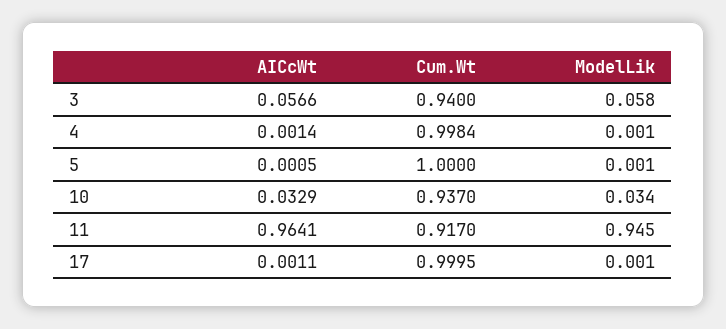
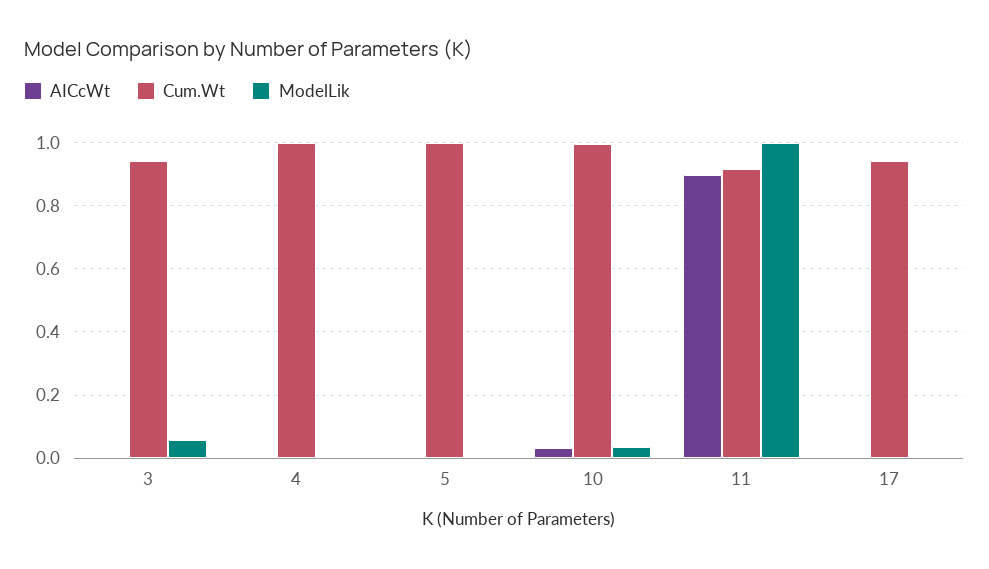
  {
    "AICcWt": {
-     "3": 0.0566,
+     "3": 0,
      "4": 0.0014,
      "5": 0.0005,
      "10": 0.0329,
-     "11": 0.9641,
+     "11": 0.9,
      "17": 0.0011
    },
    "Cum.Wt": {
      "3": 0.94,
      "4": 0.9984,
      "5": 1,
-     "10": 0.937,
+     "10": 1,
      "11": 0.917,
-     "17": 0.9995
+     "17": 0.94
    },
    "ModelLik": {
      "3": 0.058,
      "4": 0.001,
      "5": 0.001,
      "10": 0.034,
-     "11": 0.945,
+     "11": 1,
      "17": 0.001
    }
  }

